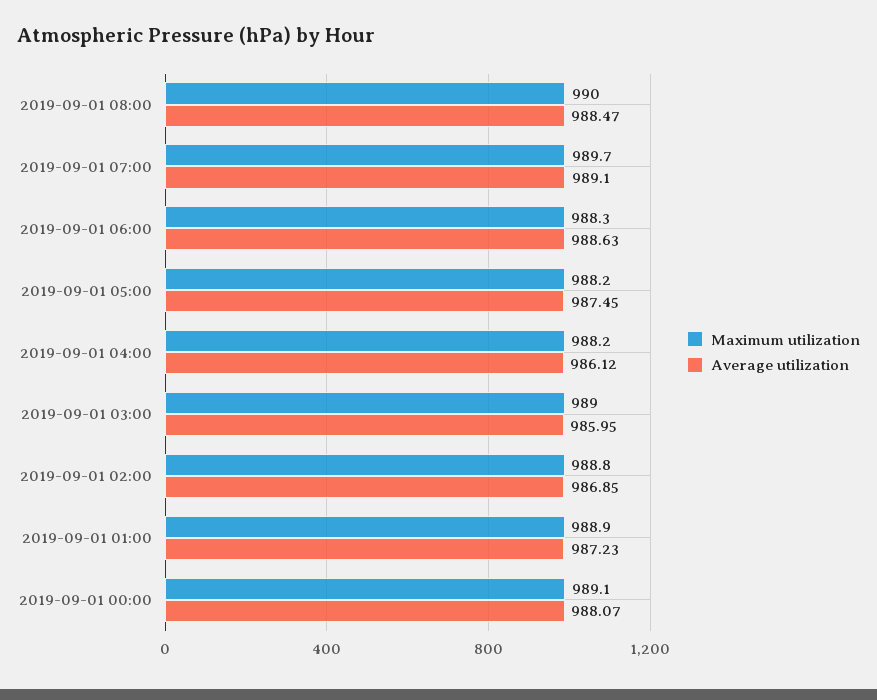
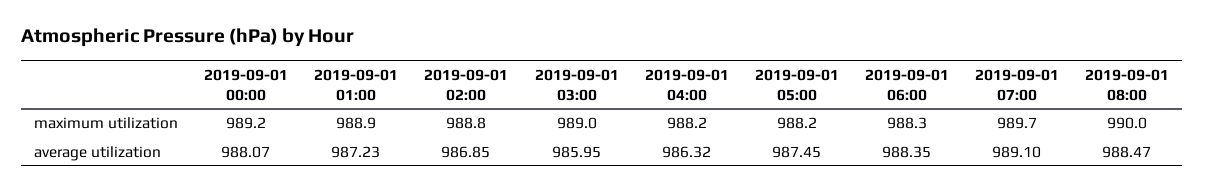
  {
    "Maximum utilization": {
      "2019-09-01 08:00": 990,
      "2019-09-01 07:00": 989.7,
      "2019-09-01 06:00": 988.3,
      "2019-09-01 05:00": 988.2,
      "2019-09-01 04:00": 988.2,
      "2019-09-01 03:00": 989,
      "2019-09-01 02:00": 988.8,
      "2019-09-01 01:00": 988.9,
-     "2019-09-01 00:00": 989.1
+     "2019-09-01 00:00": 989.2
    },
    "Average utilization": {
      "2019-09-01 08:00": 988.47,
      "2019-09-01 07:00": 989.1,
-     "2019-09-01 06:00": 988.63,
+     "2019-09-01 06:00": 988.35,
      "2019-09-01 05:00": 987.45,
-     "2019-09-01 04:00": 986.12,
+     "2019-09-01 04:00": 986.32,
      "2019-09-01 03:00": 985.95,
      "2019-09-01 02:00": 986.85,
      "2019-09-01 01:00": 987.23,
      "2019-09-01 00:00": 988.07
    }
  }

